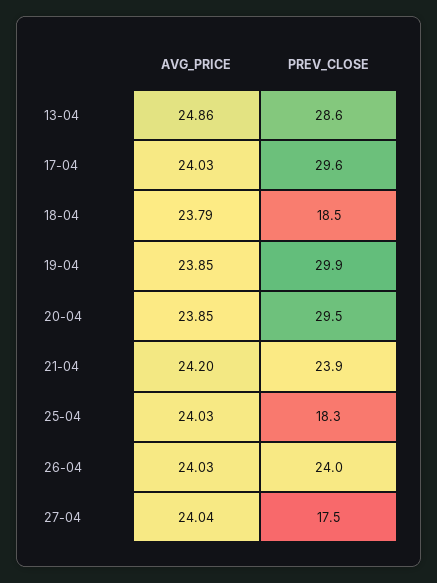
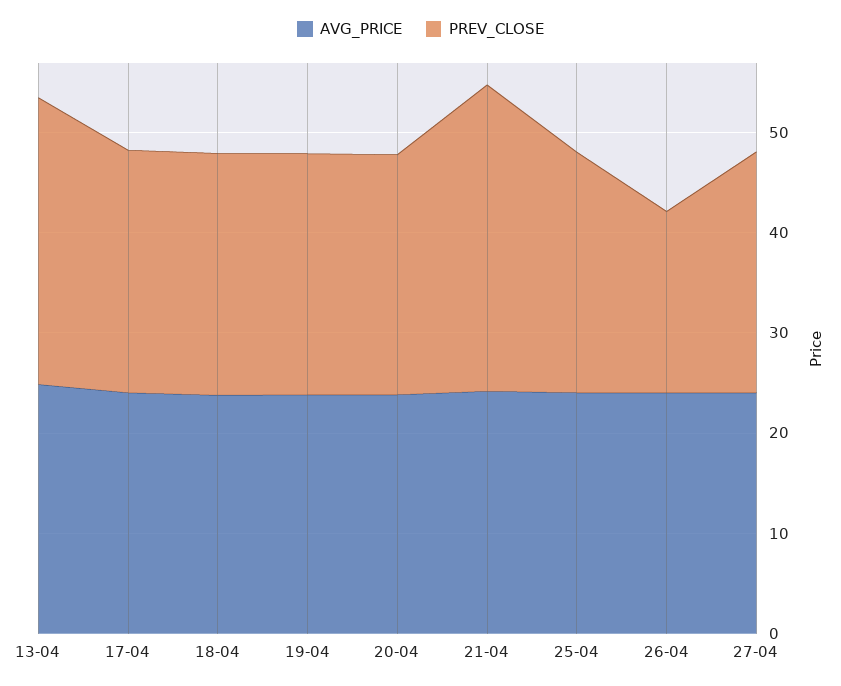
  {
    "AVG_PRICE": {
      "13-04": 24.86,
      "17-04": 24.03,
      "18-04": 23.79,
      "19-04": 23.85,
      "20-04": 23.85,
      "21-04": 24.2,
      "25-04": 24.03,
      "26-04": 24.03,
      "27-04": 24.04
    },
    "PREV_CLOSE": {
      "13-04": 28.6,
-     "17-04": 29.6,
+     "17-04": 24,
-     "18-04": 18.5,
+     "18-04": 24,
-     "19-04": 29.9,
+     "19-04": 24,
-     "20-04": 29.5,
+     "20-04": 24,
-     "21-04": 23.9,
+     "21-04": 30,
-     "25-04": 18.3,
+     "25-04": 24,
-     "26-04": 24,
+     "26-04": 18,
-     "27-04": 17.5
+     "27-04": 24
    }
  }

